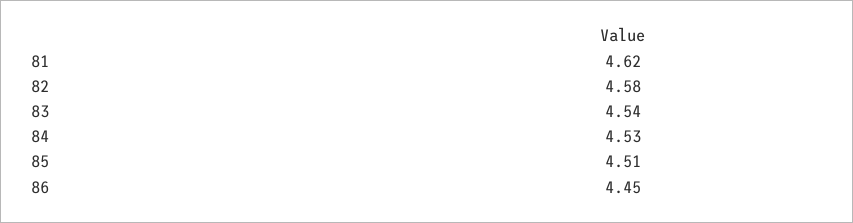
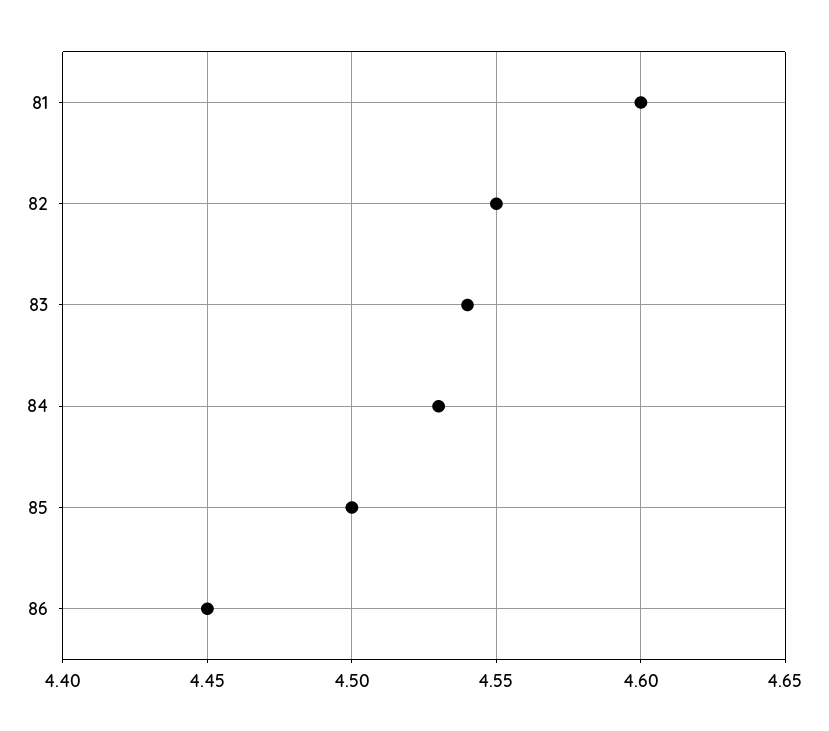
  {
-   "81": 4.62,
+   "81": 4.6,
-   "82": 4.58,
+   "82": 4.55,
    "83": 4.54,
    "84": 4.53,
-   "85": 4.51,
+   "85": 4.5,
    "86": 4.45
  }

